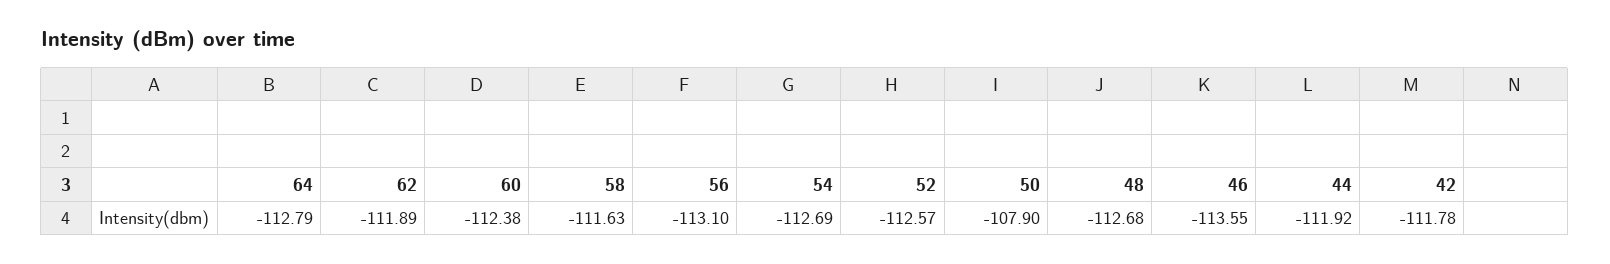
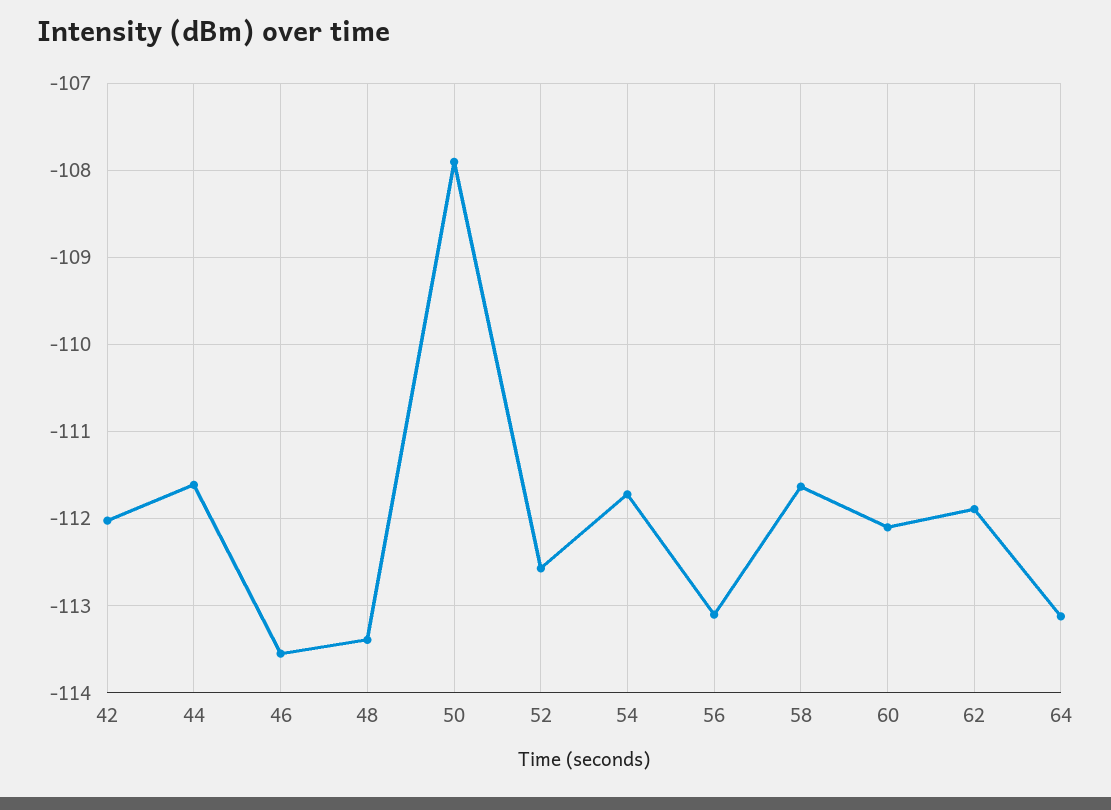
  {
-   "64": -112.79,
+   "64": -113.1,
    "62": -111.89,
-   "60": -112.38,
+   "60": -112.1,
    "58": -111.63,
    "56": -113.1,
-   "54": -112.69,
+   "54": -111.7,
    "52": -112.57,
    "50": -107.9,
-   "48": -112.68,
+   "48": -113.4,
    "46": -113.55,
-   "44": -111.92,
+   "44": -111.6,
-   "42": -111.78
+   "42": -112
  }

